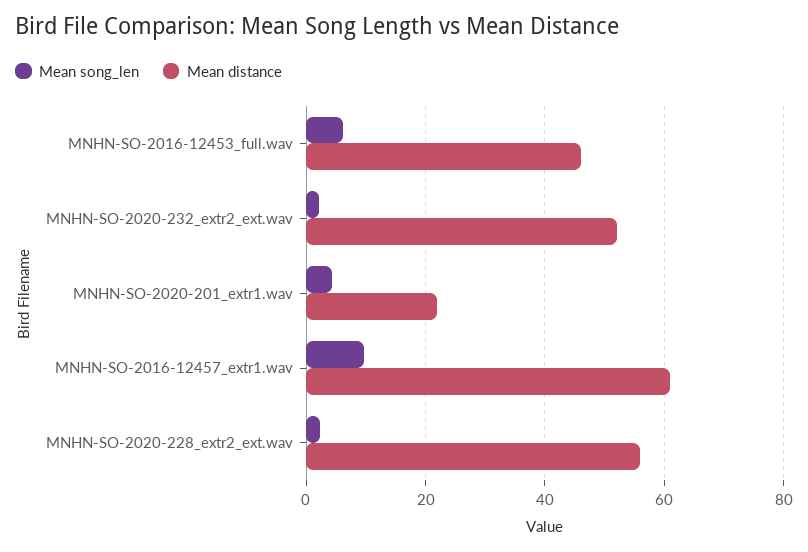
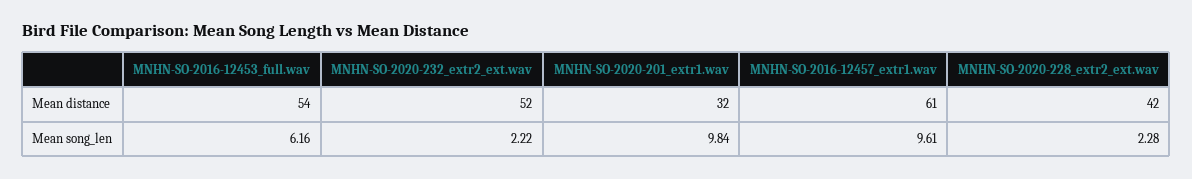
  {
    "Mean song_len": {
      "MNHN-SO-2016-12453_full.wav": 6.16,
      "MNHN-SO-2020-232_extr2_ext.wav": 2.22,
-     "MNHN-SO-2020-201_extr1.wav": 4,
+     "MNHN-SO-2020-201_extr1.wav": 9.84,
      "MNHN-SO-2016-12457_extr1.wav": 9.61,
      "MNHN-SO-2020-228_extr2_ext.wav": 2.28
    },
    "Mean distance": {
-     "MNHN-SO-2016-12453_full.wav": 46,
+     "MNHN-SO-2016-12453_full.wav": 54,
      "MNHN-SO-2020-232_extr2_ext.wav": 52,
-     "MNHN-SO-2020-201_extr1.wav": 22,
+     "MNHN-SO-2020-201_extr1.wav": 32,
      "MNHN-SO-2016-12457_extr1.wav": 61,
-     "MNHN-SO-2020-228_extr2_ext.wav": 56
+     "MNHN-SO-2020-228_extr2_ext.wav": 42
    }
  }

